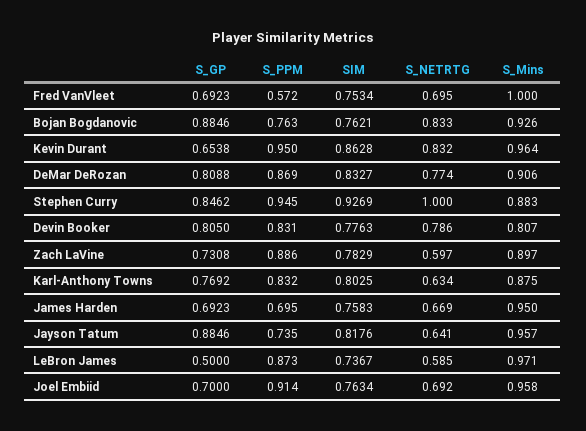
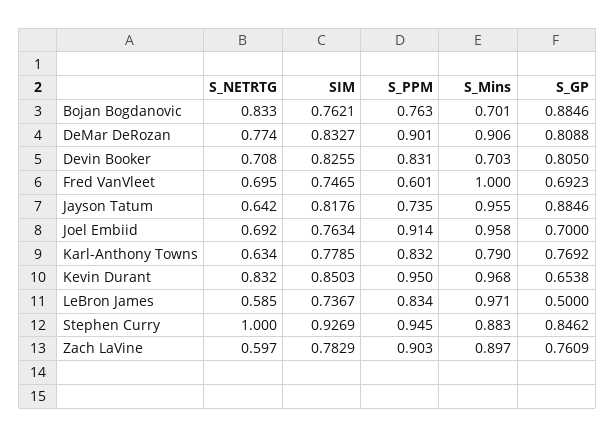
  {
    "S_GP": {
      "Fred VanVleet": 0.6923,
      "Bojan Bogdanovic": 0.8846,
      "Kevin Durant": 0.6538,
      "DeMar DeRozan": 0.8088,
      "Stephen Curry": 0.8462,
      "Devin Booker": 0.805,
-     "Zach LaVine": 0.7308,
+     "Zach LaVine": 0.7609,
      "Karl-Anthony Towns": 0.7692,
-     "James Harden": 0.6923,
      "Jayson Tatum": 0.8846,
      "LeBron James": 0.5,
      "Joel Embiid": 0.7
    },
    "S_PPM": {
-     "Fred VanVleet": 0.572,
+     "Fred VanVleet": 0.601,
      "Bojan Bogdanovic": 0.763,
      "Kevin Durant": 0.95,
-     "DeMar DeRozan": 0.869,
+     "DeMar DeRozan": 0.901,
      "Stephen Curry": 0.945,
      "Devin Booker": 0.831,
-     "Zach LaVine": 0.886,
+     "Zach LaVine": 0.903,
      "Karl-Anthony Towns": 0.832,
-     "James Harden": 0.695,
      "Jayson Tatum": 0.735,
-     "LeBron James": 0.873,
+     "LeBron James": 0.834,
      "Joel Embiid": 0.914
    },
    "SIM": {
-     "Fred VanVleet": 0.7534,
+     "Fred VanVleet": 0.7465,
      "Bojan Bogdanovic": 0.7621,
-     "Kevin Durant": 0.8628,
+     "Kevin Durant": 0.8503,
      "DeMar DeRozan": 0.8327,
      "Stephen Curry": 0.9269,
-     "Devin Booker": 0.7763,
+     "Devin Booker": 0.8255,
      "Zach LaVine": 0.7829,
-     "Karl-Anthony Towns": 0.8025,
+     "Karl-Anthony Towns": 0.7785,
-     "James Harden": 0.7583,
      "Jayson Tatum": 0.8176,
      "LeBron James": 0.7367,
      "Joel Embiid": 0.7634
    },
    "S_NETRTG": {
      "Fred VanVleet": 0.695,
      "Bojan Bogdanovic": 0.833,
      "Kevin Durant": 0.832,
      "DeMar DeRozan": 0.774,
      "Stephen Curry": 1,
-     "Devin Booker": 0.786,
+     "Devin Booker": 0.708,
      "Zach LaVine": 0.597,
      "Karl-Anthony Towns": 0.634,
-     "James Harden": 0.669,
-     "Jayson Tatum": 0.641,
+     "Jayson Tatum": 0.642,
      "LeBron James": 0.585,
      "Joel Embiid": 0.692
    },
    "S_Mins": {
      "Fred VanVleet": 1,
-     "Bojan Bogdanovic": 0.926,
+     "Bojan Bogdanovic": 0.701,
-     "Kevin Durant": 0.964,
+     "Kevin Durant": 0.968,
      "DeMar DeRozan": 0.906,
      "Stephen Curry": 0.883,
-     "Devin Booker": 0.807,
+     "Devin Booker": 0.703,
      "Zach LaVine": 0.897,
-     "Karl-Anthony Towns": 0.875,
+     "Karl-Anthony Towns": 0.79,
-     "James Harden": 0.95,
-     "Jayson Tatum": 0.957,
+     "Jayson Tatum": 0.955,
      "LeBron James": 0.971,
      "Joel Embiid": 0.958
    }
  }

